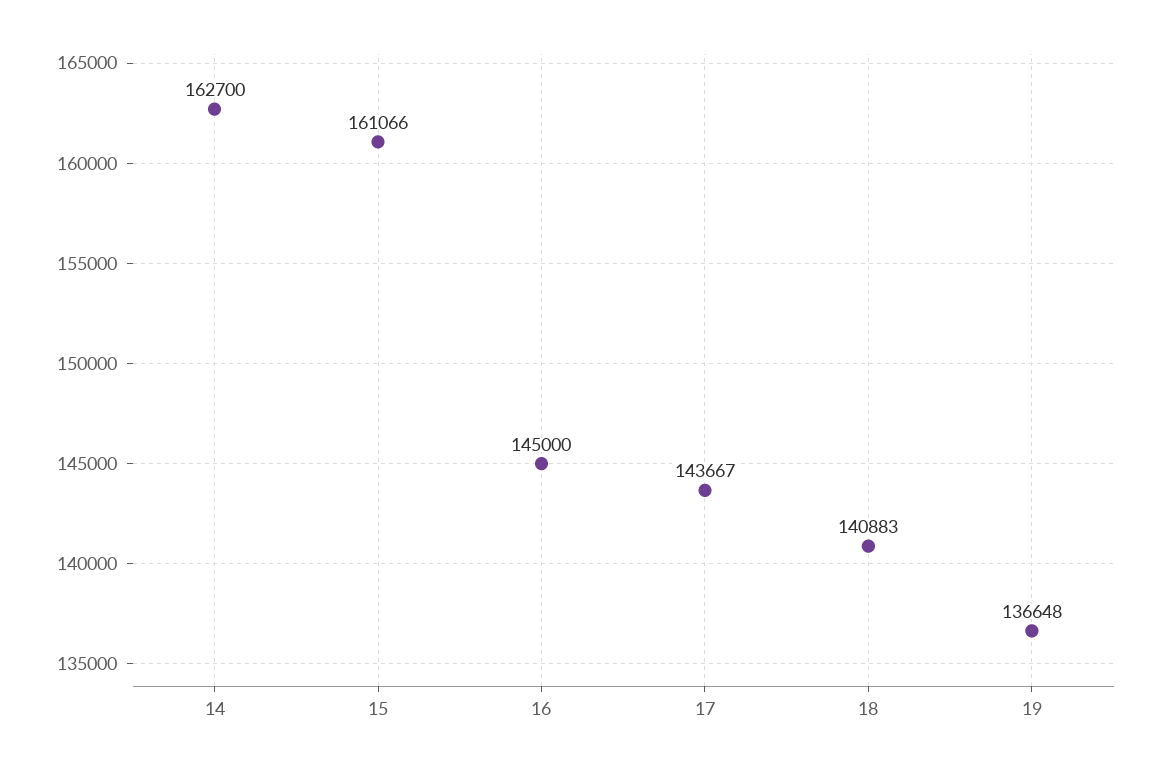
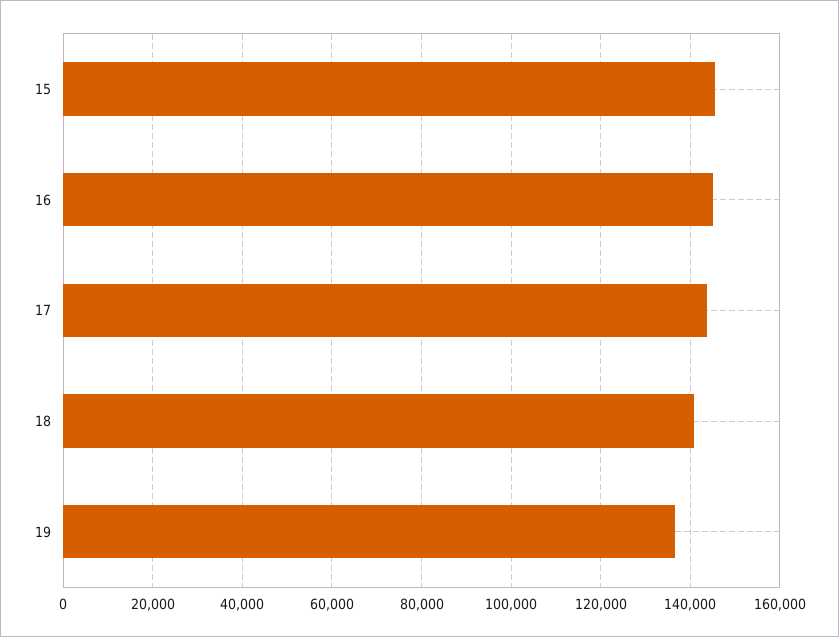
  {
-   "14": 162700,
-   "15": 161066,
+   "15": 146000,
    "16": 145000,
    "17": 143667,
    "18": 140883,
    "19": 136648
  }

